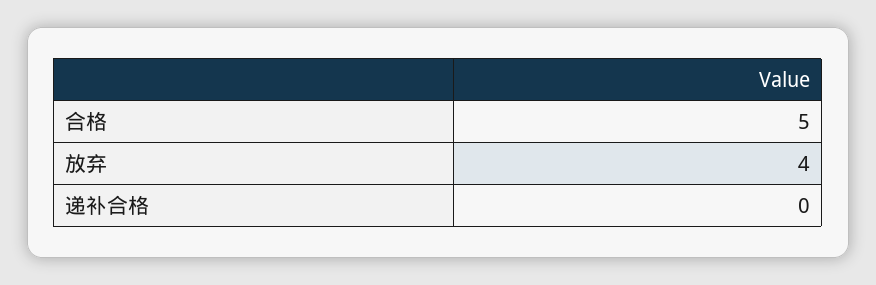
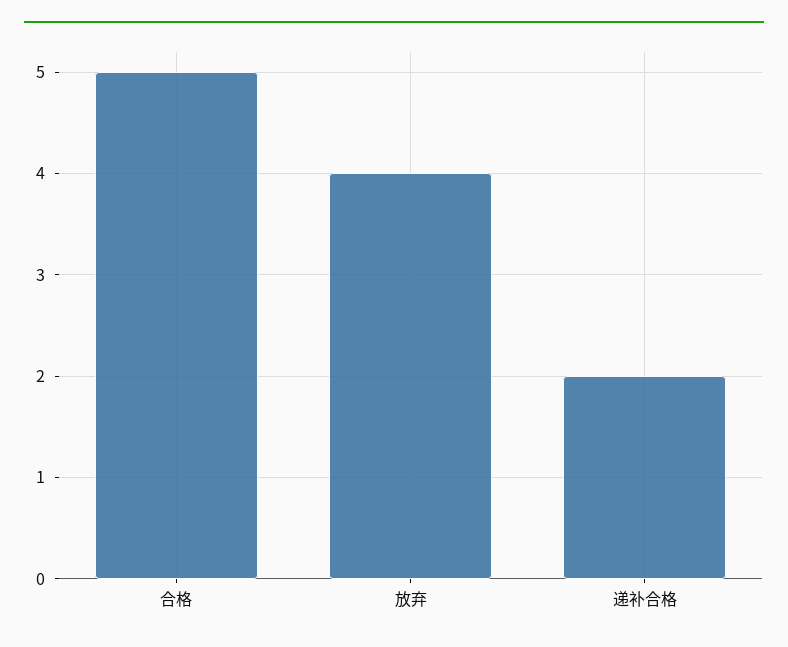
  {
    "合格": 5,
    "放弃": 4,
-   "递补合格": 0
+   "递补合格": 2
  }

